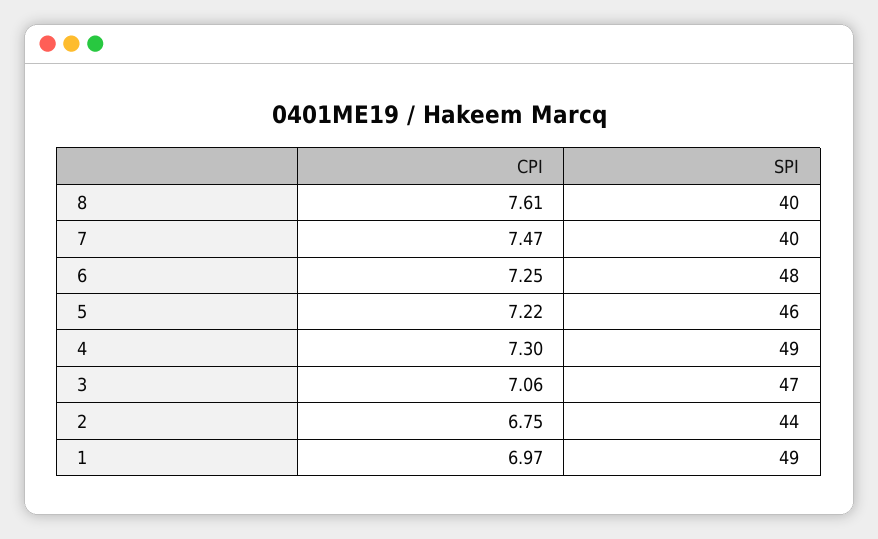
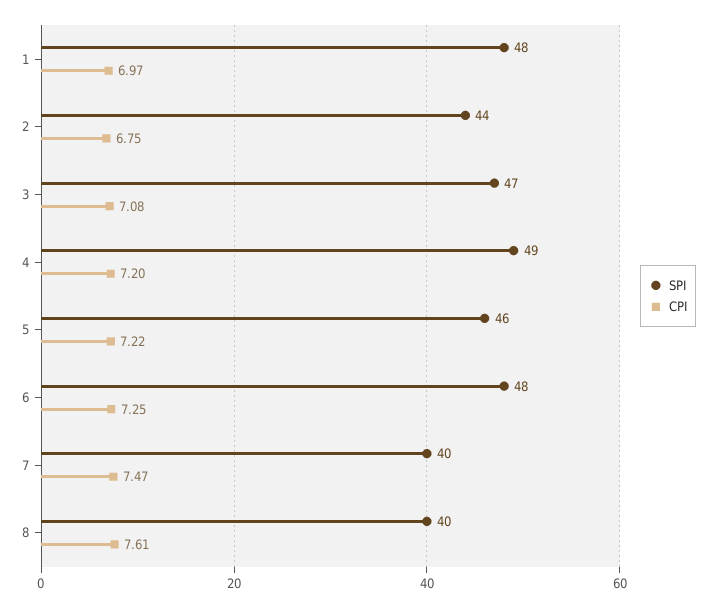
  {
    "CPI": {
      "8": 7.61,
      "7": 7.47,
      "6": 7.25,
      "5": 7.22,
-     "4": 7.3,
+     "4": 7.2,
-     "3": 7.06,
+     "3": 7.08,
      "2": 6.75,
      "1": 6.97
    },
    "SPI": {
      "8": 40,
      "7": 40,
      "6": 48,
      "5": 46,
      "4": 49,
      "3": 47,
      "2": 44,
-     "1": 49
+     "1": 48
    }
  }

